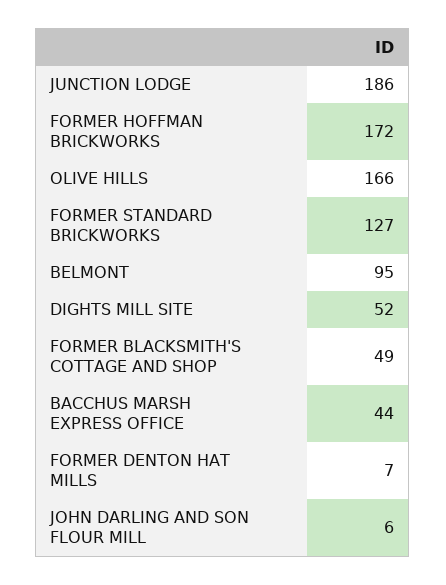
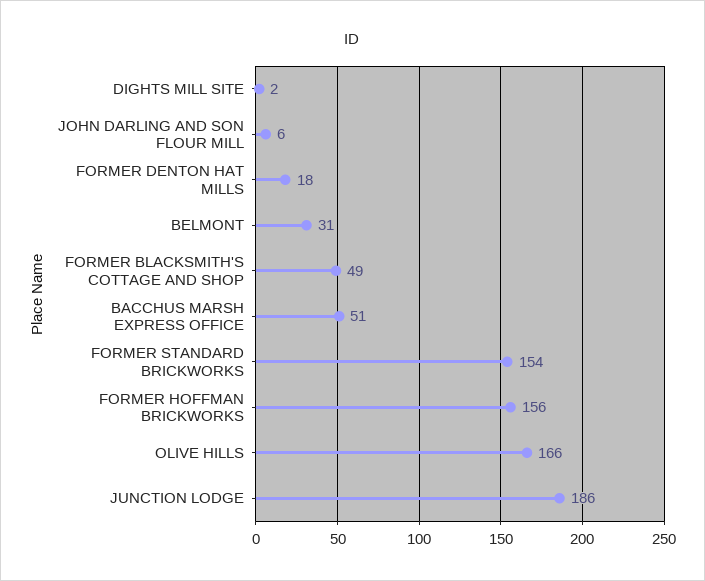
  {
    "JUNCTION LODGE": 186,
-   "FORMER HOFFMAN BRICKWORKS": 172,
+   "FORMER HOFFMAN BRICKWORKS": 156,
    "OLIVE HILLS": 166,
-   "FORMER STANDARD BRICKWORKS": 127,
+   "FORMER STANDARD BRICKWORKS": 154,
-   "BELMONT": 95,
+   "BELMONT": 31,
-   "DIGHTS MILL SITE": 52,
+   "DIGHTS MILL SITE": 2,
    "FORMER BLACKSMITH'S COTTAGE AND SHOP": 49,
-   "BACCHUS MARSH EXPRESS OFFICE": 44,
+   "BACCHUS MARSH EXPRESS OFFICE": 51,
-   "FORMER DENTON HAT MILLS": 7,
+   "FORMER DENTON HAT MILLS": 18,
    "JOHN DARLING AND SON FLOUR MILL": 6
  }

